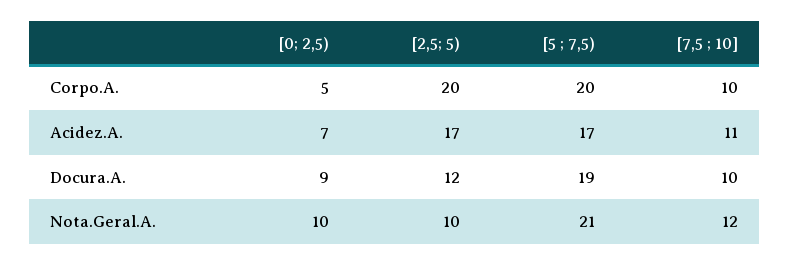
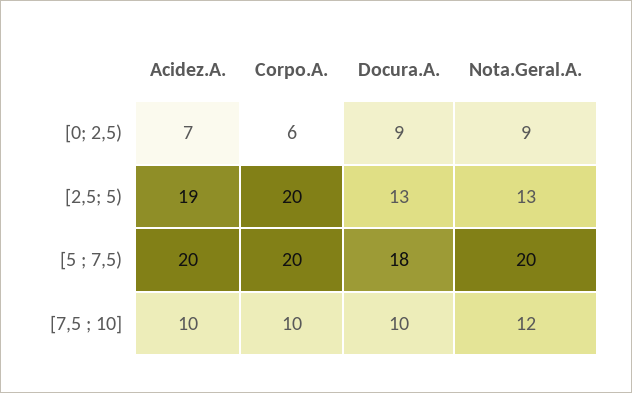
  {
    "[0; 2,5)": {
-     "Corpo.A.": 5,
+     "Corpo.A.": 6,
      "Acidez.A.": 7,
      "Docura.A.": 9,
-     "Nota.Geral.A.": 10
+     "Nota.Geral.A.": 9
    },
    "[2,5; 5)": {
      "Corpo.A.": 20,
-     "Acidez.A.": 17,
+     "Acidez.A.": 19,
-     "Docura.A.": 12,
+     "Docura.A.": 13,
-     "Nota.Geral.A.": 10
+     "Nota.Geral.A.": 13
    },
    "[5 ; 7,5)": {
      "Corpo.A.": 20,
-     "Acidez.A.": 17,
+     "Acidez.A.": 20,
-     "Docura.A.": 19,
+     "Docura.A.": 18,
-     "Nota.Geral.A.": 21
+     "Nota.Geral.A.": 20
    },
    "[7,5 ; 10]": {
      "Corpo.A.": 10,
-     "Acidez.A.": 11,
+     "Acidez.A.": 10,
      "Docura.A.": 10,
      "Nota.Geral.A.": 12
    }
  }

